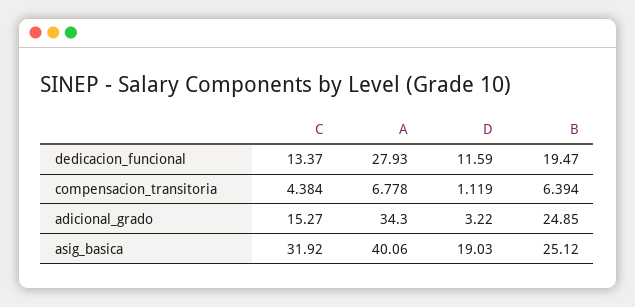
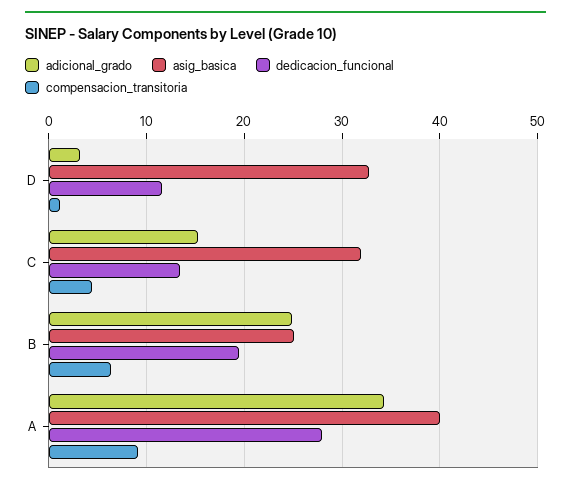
  {
    "dedicacion_funcional": {
      "C": 13.37,
      "A": 27.93,
      "D": 11.59,
      "B": 19.47
    },
    "compensacion_transitoria": {
      "C": 4.384,
-     "A": 6.778,
+     "A": 9,
      "D": 1.119,
      "B": 6.394
    },
    "adicional_grado": {
      "C": 15.27,
      "A": 34.3,
      "D": 3.22,
      "B": 24.85
    },
    "asig_basica": {
      "C": 31.92,
      "A": 40.06,
-     "D": 19.03,
+     "D": 33,
      "B": 25.12
    }
  }

